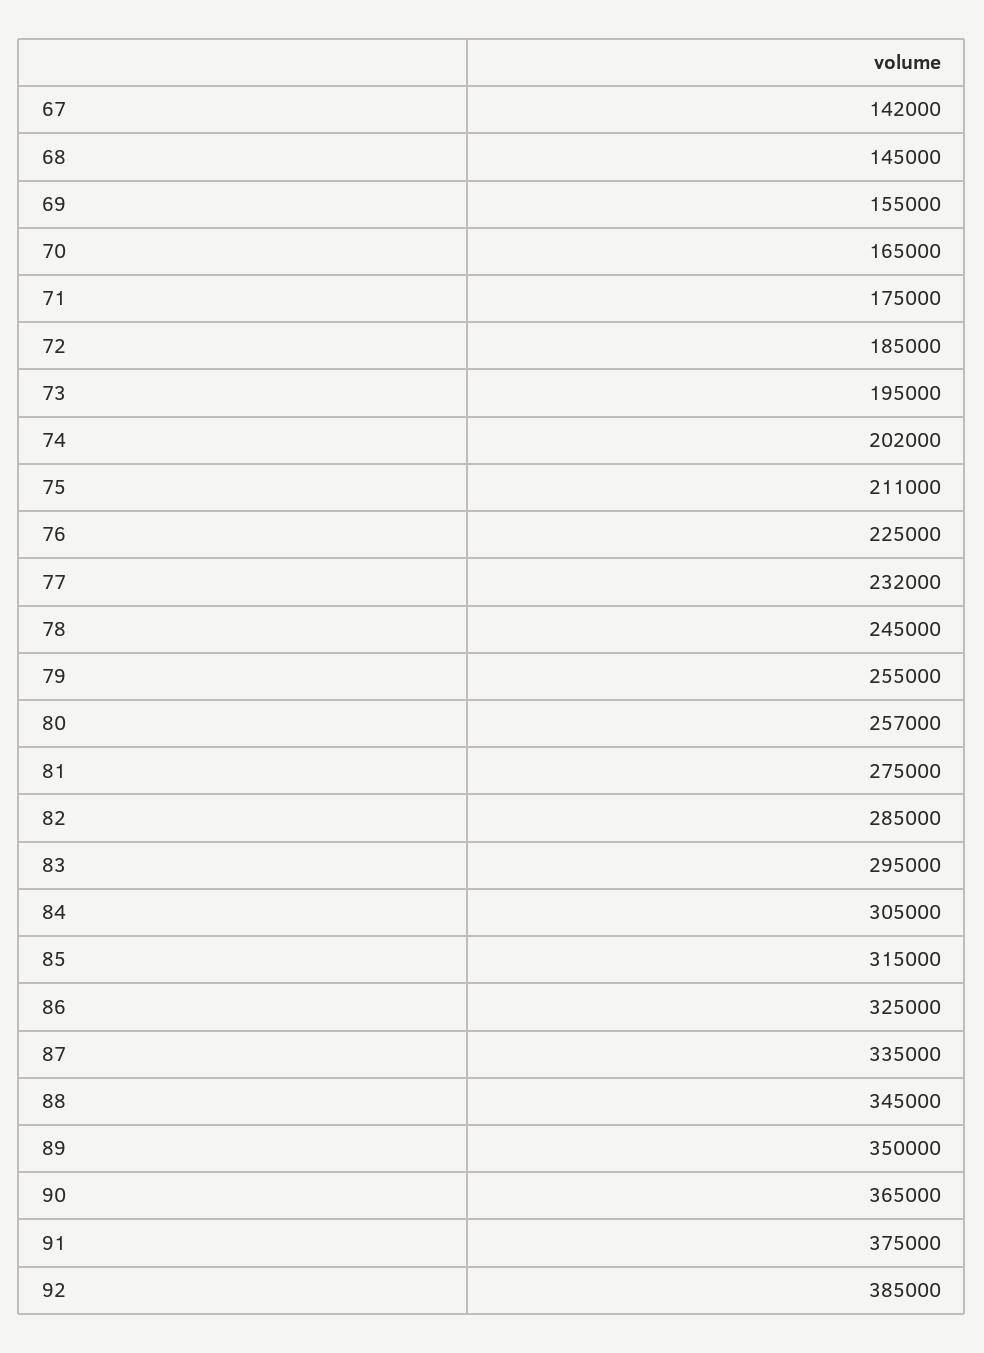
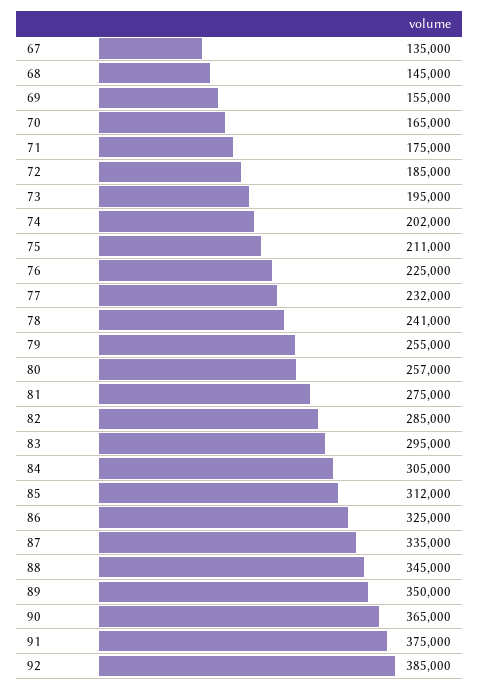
  {
-   "67": 142000,
+   "67": 135000,
    "68": 145000,
    "69": 155000,
    "70": 165000,
    "71": 175000,
    "72": 185000,
    "73": 195000,
    "74": 202000,
    "75": 211000,
    "76": 225000,
    "77": 232000,
-   "78": 245000,
+   "78": 241000,
    "79": 255000,
    "80": 257000,
    "81": 275000,
    "82": 285000,
    "83": 295000,
    "84": 305000,
-   "85": 315000,
+   "85": 312000,
    "86": 325000,
    "87": 335000,
    "88": 345000,
    "89": 350000,
    "90": 365000,
    "91": 375000,
    "92": 385000
  }

